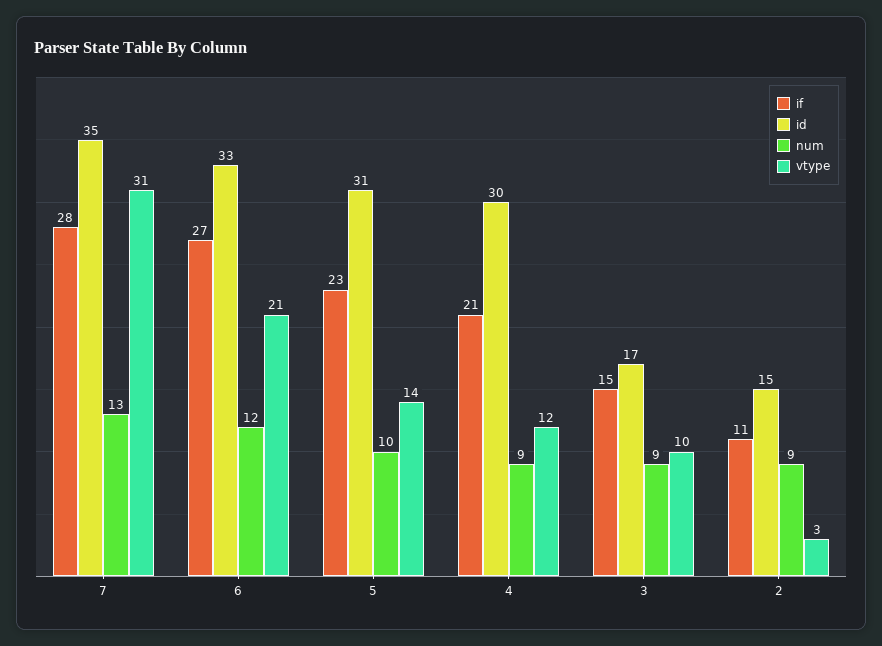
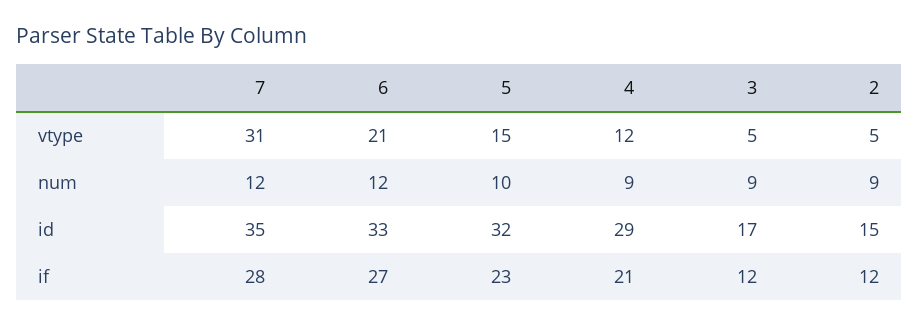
  {
    "if": {
      "7": 28,
      "6": 27,
      "5": 23,
      "4": 21,
-     "3": 15,
+     "3": 12,
-     "2": 11
+     "2": 12
    },
    "id": {
      "7": 35,
      "6": 33,
-     "5": 31,
+     "5": 32,
-     "4": 30,
+     "4": 29,
      "3": 17,
      "2": 15
    },
    "num": {
-     "7": 13,
+     "7": 12,
      "6": 12,
      "5": 10,
      "4": 9,
      "3": 9,
      "2": 9
    },
    "vtype": {
      "7": 31,
      "6": 21,
-     "5": 14,
+     "5": 15,
      "4": 12,
-     "3": 10,
+     "3": 5,
-     "2": 3
+     "2": 5
    }
  }

